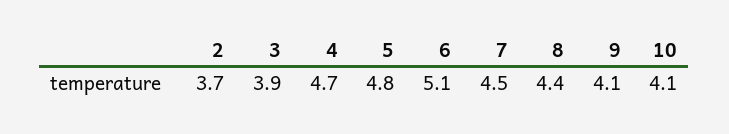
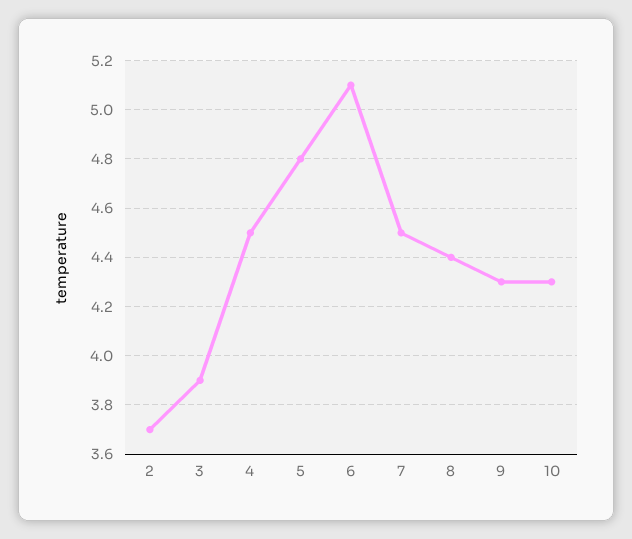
  {
    "2": 3.7,
    "3": 3.9,
-   "4": 4.7,
+   "4": 4.5,
    "5": 4.8,
    "6": 5.1,
    "7": 4.5,
    "8": 4.4,
-   "9": 4.1,
+   "9": 4.3,
-   "10": 4.1
+   "10": 4.3
  }

